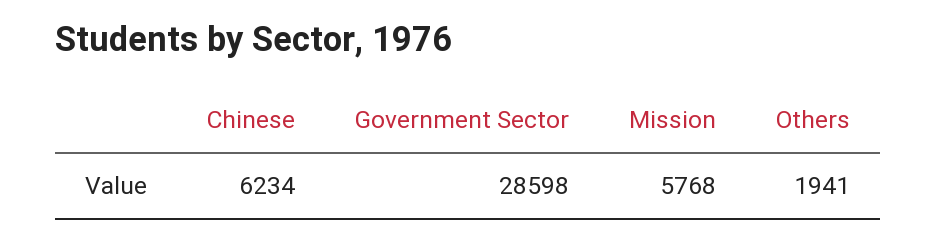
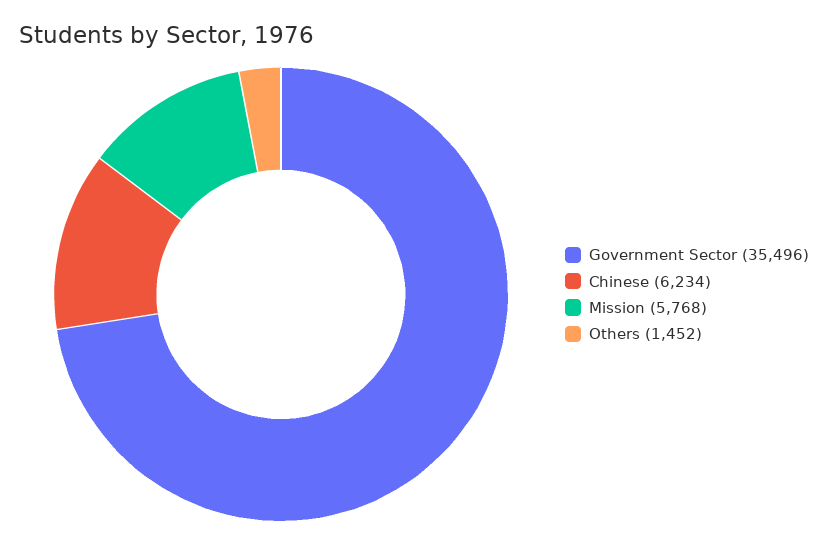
  {
    "Chinese": 6234,
-   "Government Sector": 28598,
+   "Government Sector": 35496,
    "Mission": 5768,
-   "Others": 1941
+   "Others": 1452
  }

